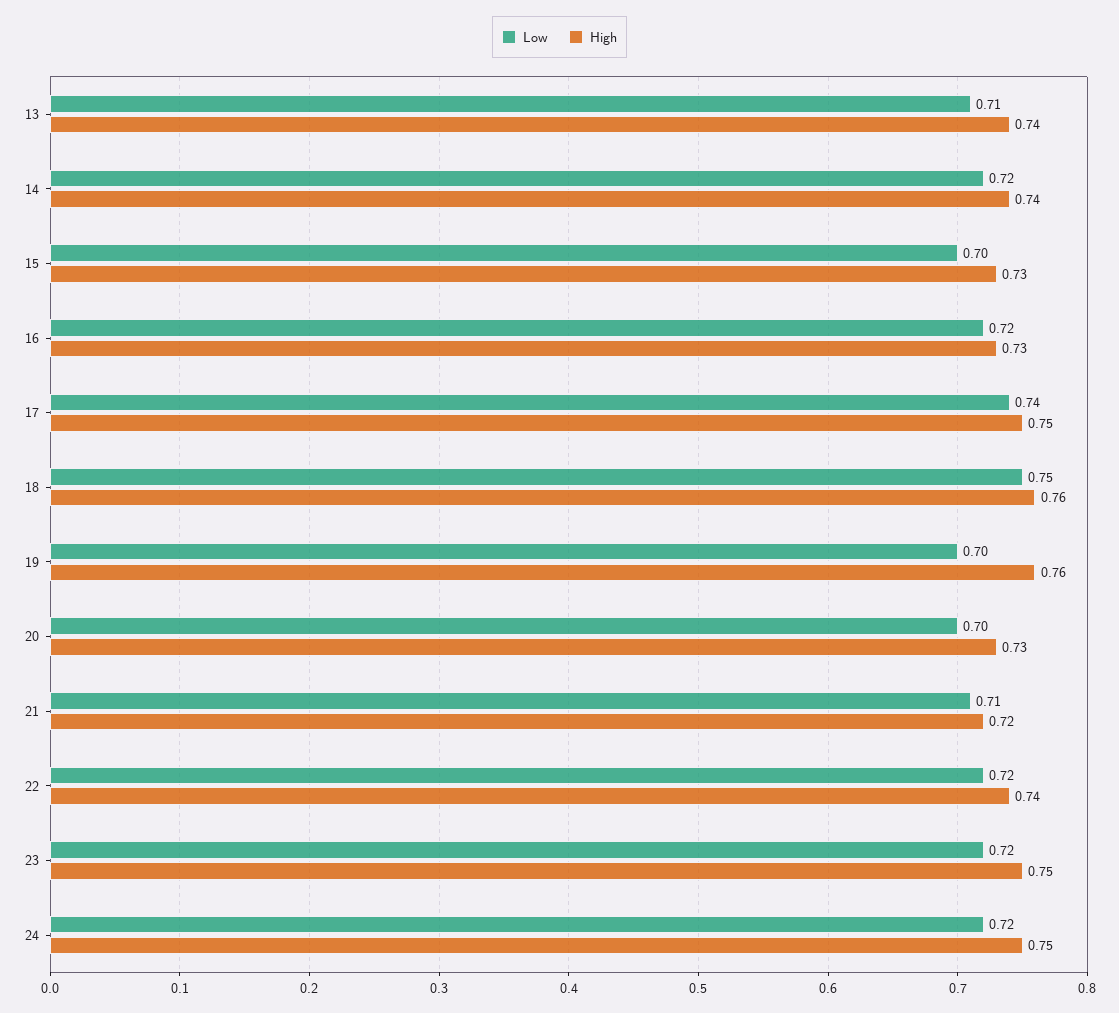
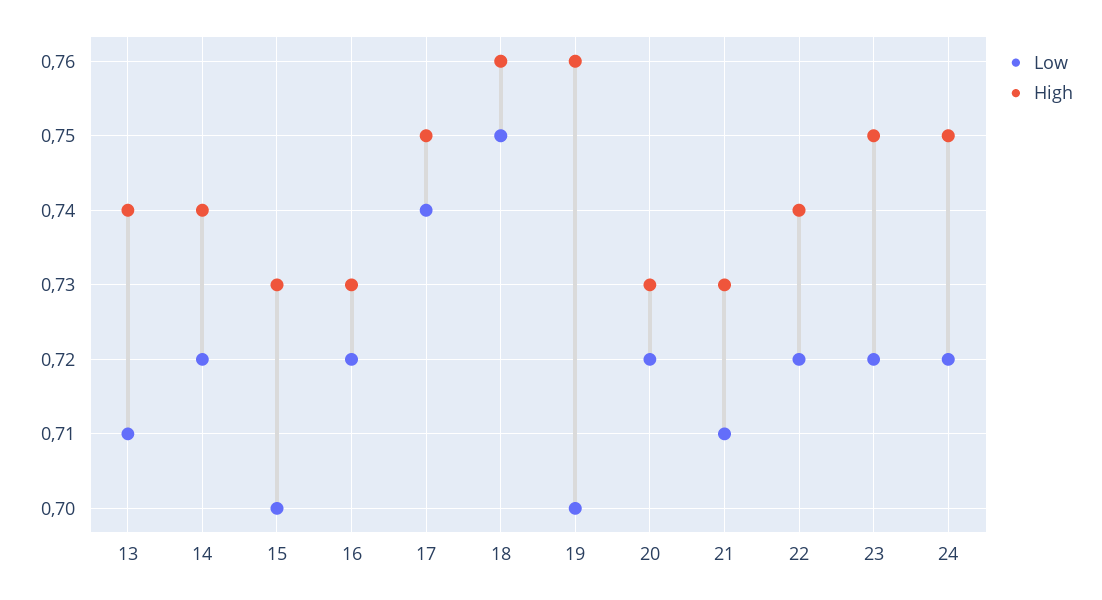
  {
    "Low": {
      "13": 0.71,
      "14": 0.72,
      "15": 0.7,
      "16": 0.72,
      "17": 0.74,
      "18": 0.75,
      "19": 0.7,
-     "20": 0.7,
+     "20": 0.72,
      "21": 0.71,
      "22": 0.72,
      "23": 0.72,
      "24": 0.72
    },
    "High": {
      "13": 0.74,
      "14": 0.74,
      "15": 0.73,
      "16": 0.73,
      "17": 0.75,
      "18": 0.76,
      "19": 0.76,
      "20": 0.73,
-     "21": 0.72,
+     "21": 0.73,
      "22": 0.74,
      "23": 0.75,
      "24": 0.75
    }
  }

